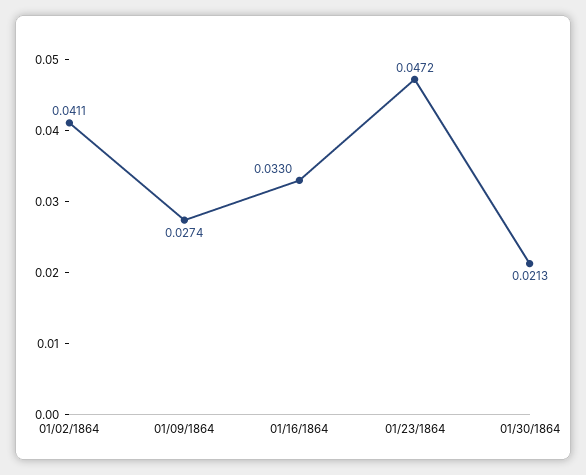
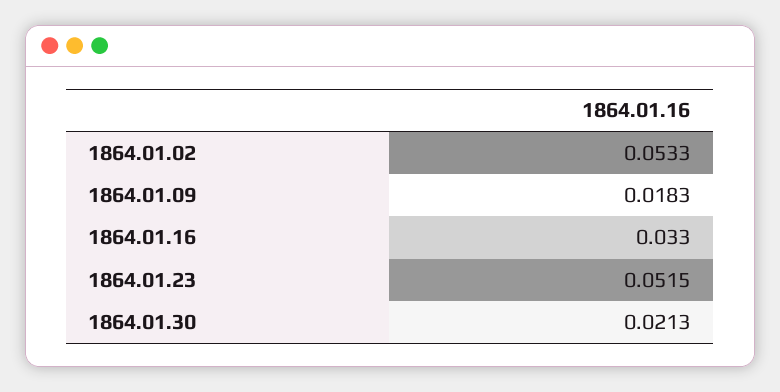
  {
-   "01/02/1864": 0.0411,
+   "01/02/1864": 0.0533,
-   "01/09/1864": 0.0274,
+   "01/09/1864": 0.0183,
    "01/16/1864": 0.033,
-   "01/23/1864": 0.0472,
+   "01/23/1864": 0.0515,
    "01/30/1864": 0.0213
  }

